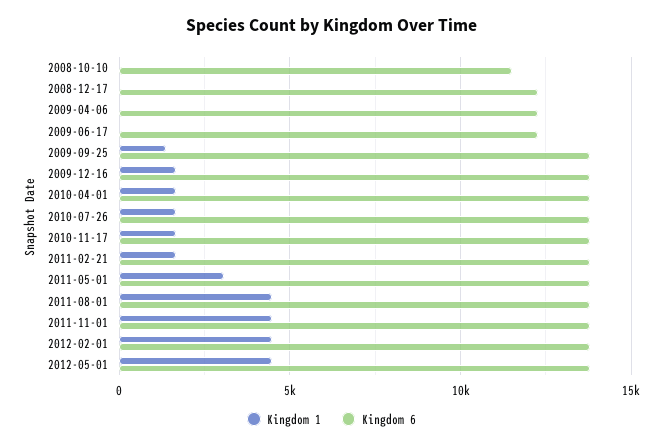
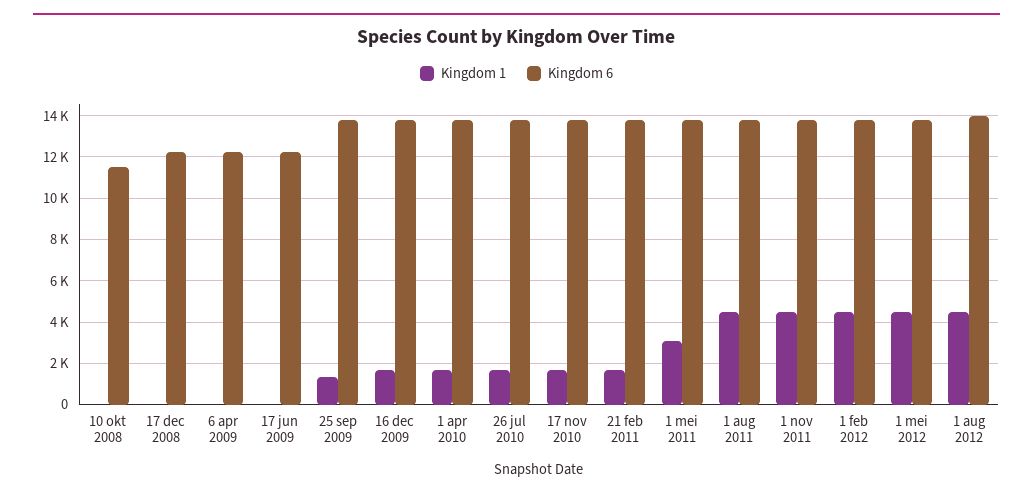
  {
    "Kingdom 1": {
      "2008-10-10": 0,
      "2008-12-17": 0,
      "2009-04-06": 0,
      "2009-06-17": 0,
      "2009-09-25": 1500,
      "2009-12-16": 1500,
      "2010-04-01": 1500,
      "2010-07-26": 1500,
      "2010-11-17": 1500,
      "2011-02-21": 1500,
      "2011-05-01": 3000,
      "2011-08-01": 4500,
      "2011-11-01": 4500,
      "2012-02-01": 4500,
-     "2012-05-01": 4500
+     "2012-05-01": 4500,
+     "1 aug 2012": 4500
    },
    "Kingdom 6": {
      "2008-10-10": 11500,
      "2008-12-17": 12500,
      "2009-04-06": 12500,
      "2009-06-17": 12500,
      "2009-09-25": 14000,
      "2009-12-16": 14000,
      "2010-04-01": 14000,
      "2010-07-26": 14000,
      "2010-11-17": 14000,
      "2011-02-21": 14000,
      "2011-05-01": 14000,
      "2011-08-01": 14000,
      "2011-11-01": 14000,
      "2012-02-01": 14000,
-     "2012-05-01": 14000
+     "2012-05-01": 14000,
+     "1 aug 2012": 14000
    }
  }

